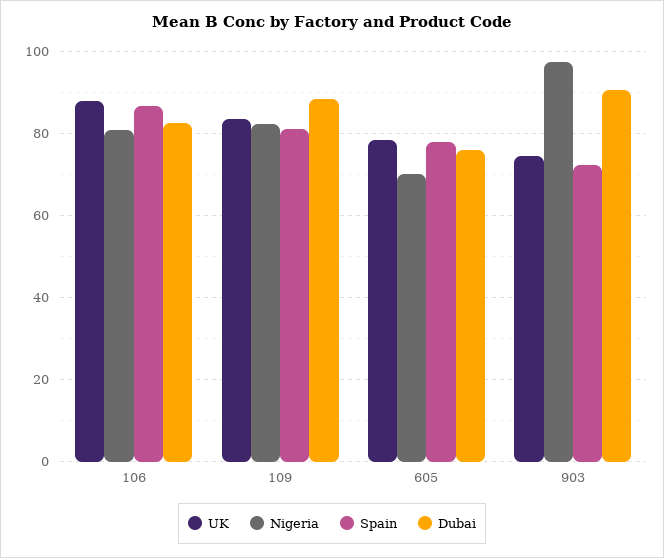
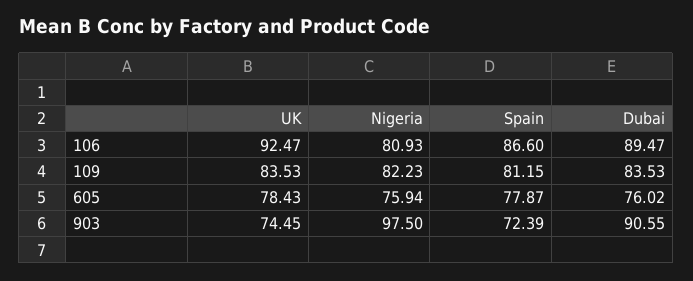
  {
    "UK": {
-     "106": 88,
+     "106": 92.47,
      "109": 83.53,
      "605": 78.43,
      "903": 74.45
    },
    "Nigeria": {
      "106": 80.93,
      "109": 82.23,
-     "605": 70,
+     "605": 75.94,
      "903": 97.5
    },
    "Spain": {
      "106": 86.6,
      "109": 81.15,
      "605": 77.87,
      "903": 72.39
    },
    "Dubai": {
-     "106": 82,
+     "106": 89.47,
-     "109": 88,
+     "109": 83.53,
      "605": 76.02,
      "903": 90.55
    }
  }

